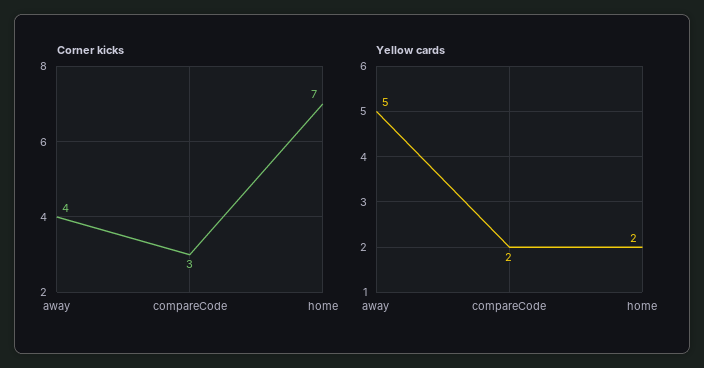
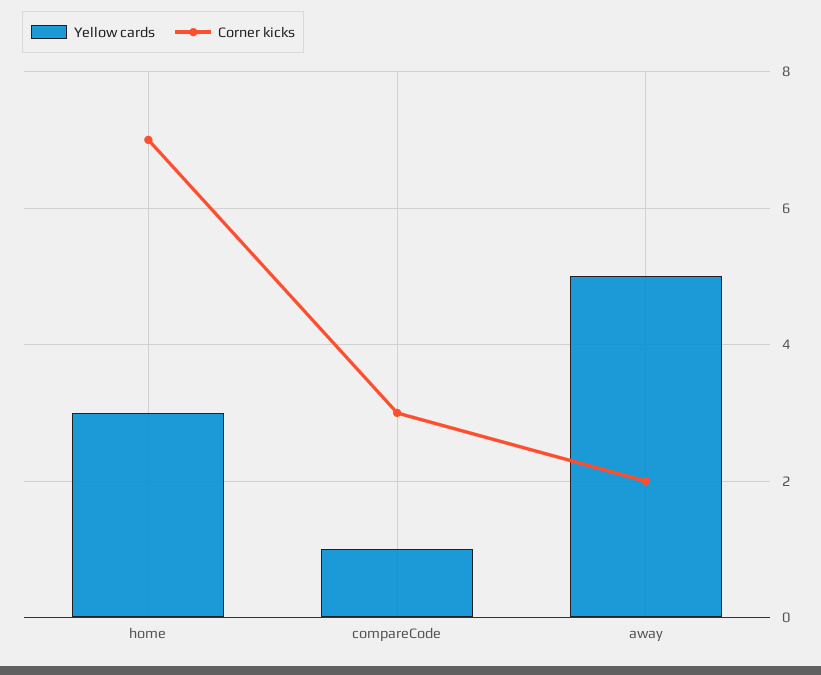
  {
    "Corner kicks": {
-     "away": 4,
+     "away": 2,
      "compareCode": 3,
      "home": 7
    },
    "Yellow cards": {
      "away": 5,
-     "compareCode": 2,
+     "compareCode": 1,
-     "home": 2
+     "home": 3
    }
  }

